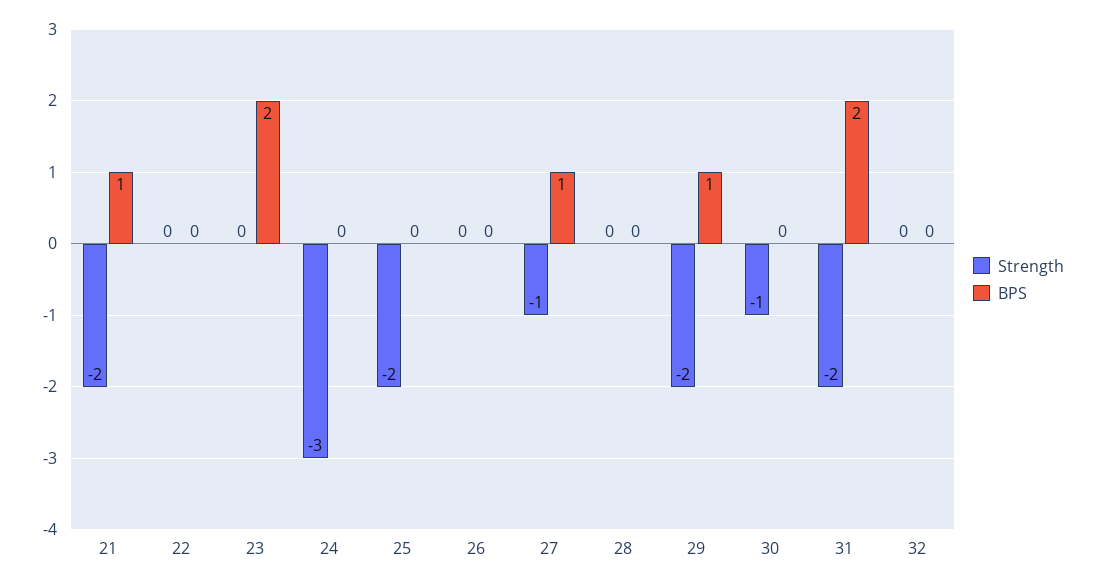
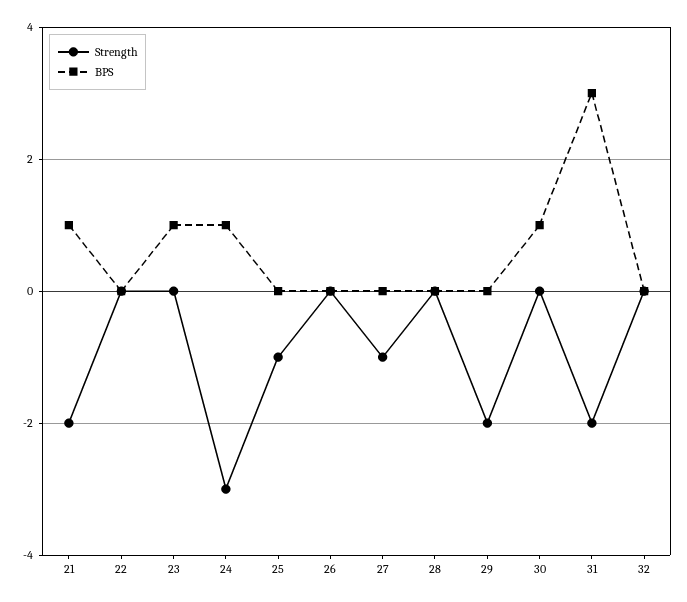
  {
    "Strength": {
      "21": -2,
      "22": 0,
      "23": 0,
      "24": -3,
-     "25": -2,
+     "25": -1,
      "26": 0,
      "27": -1,
      "28": 0,
      "29": -2,
-     "30": -1,
+     "30": 0,
      "31": -2,
      "32": 0
    },
    "BPS": {
      "21": 1,
      "22": 0,
-     "23": 2,
+     "23": 1,
-     "24": 0,
+     "24": 1,
      "25": 0,
      "26": 0,
-     "27": 1,
+     "27": 0,
      "28": 0,
-     "29": 1,
+     "29": 0,
-     "30": 0,
+     "30": 1,
-     "31": 2,
+     "31": 3,
      "32": 0
    }
  }

